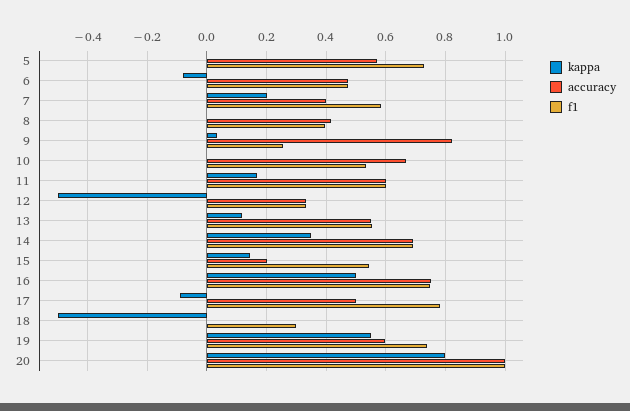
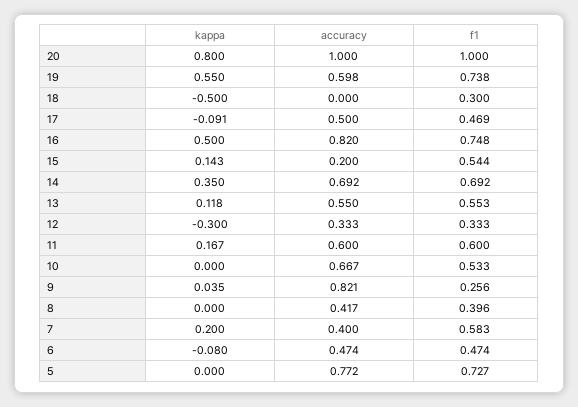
  {
    "kappa": {
      "5": 0,
      "6": -0.08,
      "7": 0.2,
      "8": 0,
      "9": 0.035,
      "10": 0,
      "11": 0.167,
-     "12": -0.5,
+     "12": -0.3,
      "13": 0.118,
      "14": 0.35,
      "15": 0.143,
      "16": 0.5,
      "17": -0.091,
      "18": -0.5,
      "19": 0.55,
      "20": 0.8
    },
    "accuracy": {
-     "5": 0.575,
+     "5": 0.772,
      "6": 0.474,
      "7": 0.4,
      "8": 0.417,
      "9": 0.821,
      "10": 0.667,
      "11": 0.6,
      "12": 0.333,
      "13": 0.55,
      "14": 0.692,
      "15": 0.2,
-     "16": 0.75,
+     "16": 0.82,
      "17": 0.5,
      "18": 0,
      "19": 0.598,
      "20": 1
    },
    "f1": {
      "5": 0.727,
      "6": 0.474,
      "7": 0.583,
      "8": 0.396,
      "9": 0.256,
      "10": 0.533,
      "11": 0.6,
      "12": 0.333,
      "13": 0.553,
      "14": 0.692,
      "15": 0.544,
      "16": 0.748,
-     "17": 0.775,
+     "17": 0.469,
      "18": 0.3,
      "19": 0.738,
      "20": 1
    }
  }

